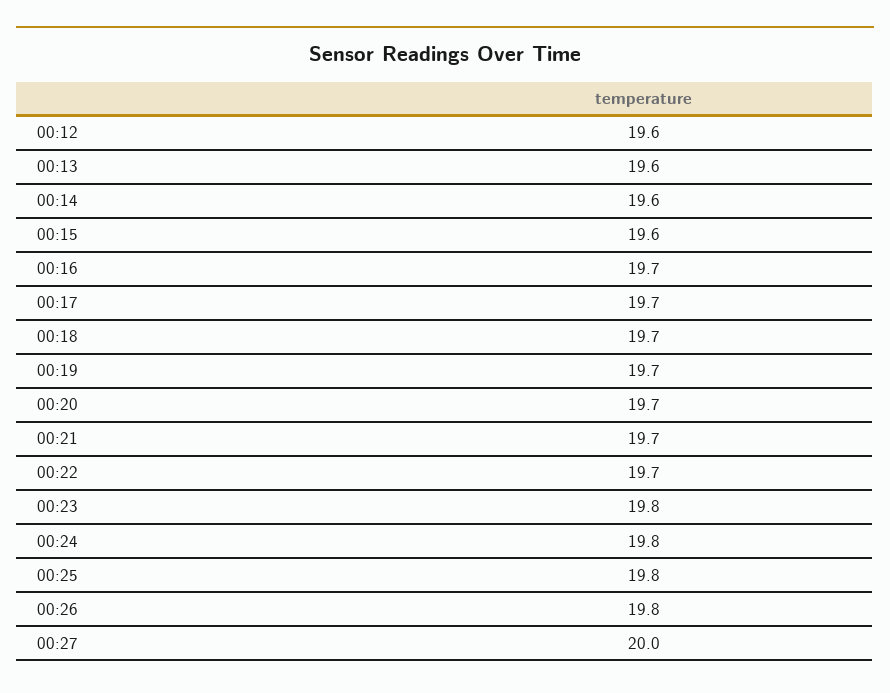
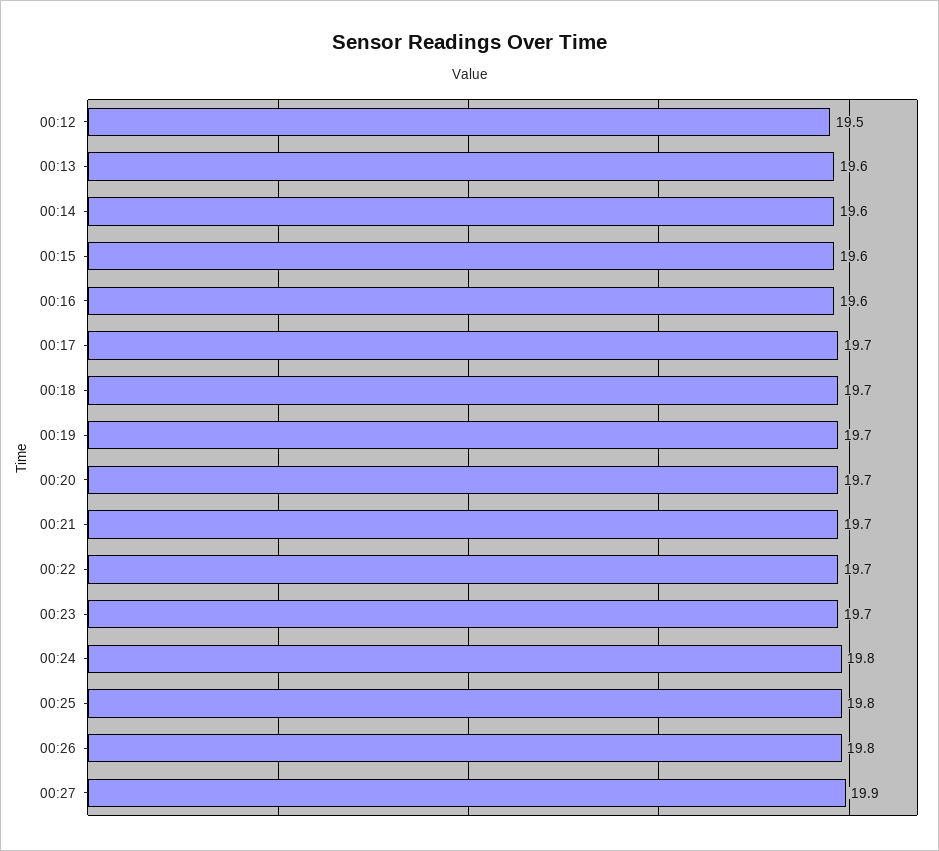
  {
-   "00:12": 19.6,
+   "00:12": 19.5,
    "00:13": 19.6,
    "00:14": 19.6,
    "00:15": 19.6,
-   "00:16": 19.7,
+   "00:16": 19.6,
    "00:17": 19.7,
    "00:18": 19.7,
    "00:19": 19.7,
    "00:20": 19.7,
    "00:21": 19.7,
    "00:22": 19.7,
-   "00:23": 19.8,
+   "00:23": 19.7,
    "00:24": 19.8,
    "00:25": 19.8,
    "00:26": 19.8,
-   "00:27": 20
+   "00:27": 19.9
  }

